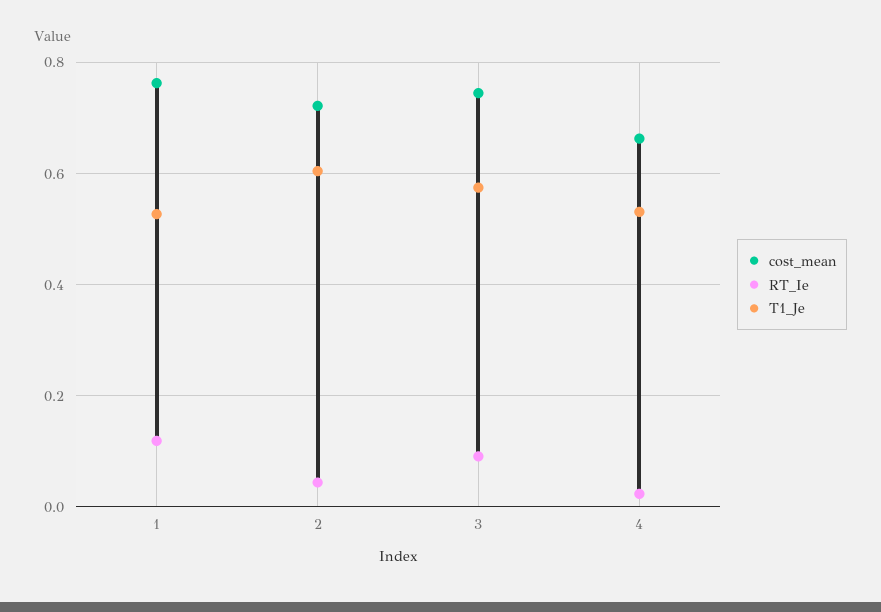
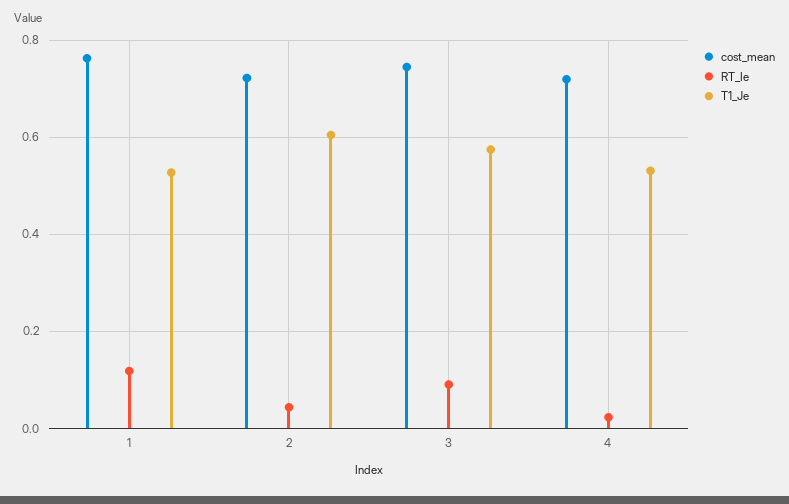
  {
    "cost_mean": {
      "1": 0.76,
      "2": 0.72,
      "3": 0.74,
-     "4": 0.66
+     "4": 0.72
    },
    "RT_Ie": {
      "1": 0.12,
      "2": 0.04,
      "3": 0.1,
      "4": 0.02
    },
    "T1_Je": {
      "1": 0.52,
      "2": 0.6,
      "3": 0.58,
      "4": 0.54
    }
  }

